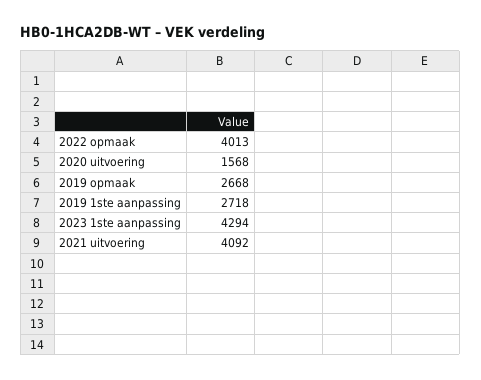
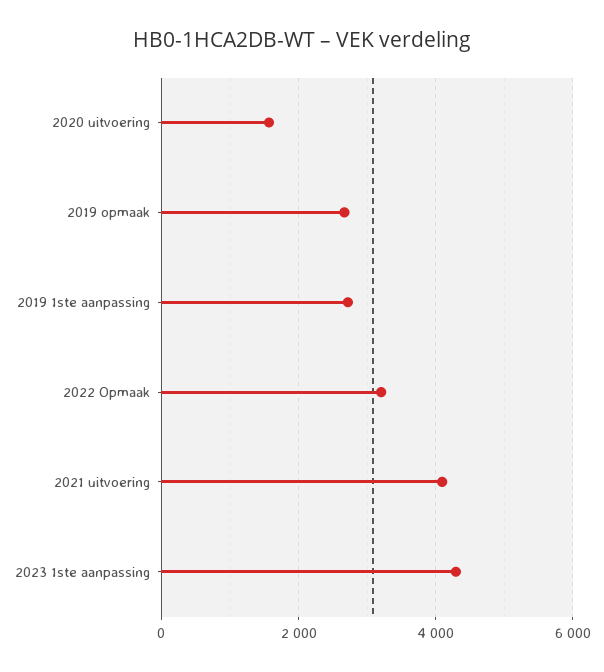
  {
-   "2022 opmaak": 4013,
+   "2022 opmaak": 3200,
    "2020 uitvoering": 1568,
    "2019 opmaak": 2668,
    "2019 1ste aanpassing": 2718,
    "2023 1ste aanpassing": 4294,
    "2021 uitvoering": 4092
  }

